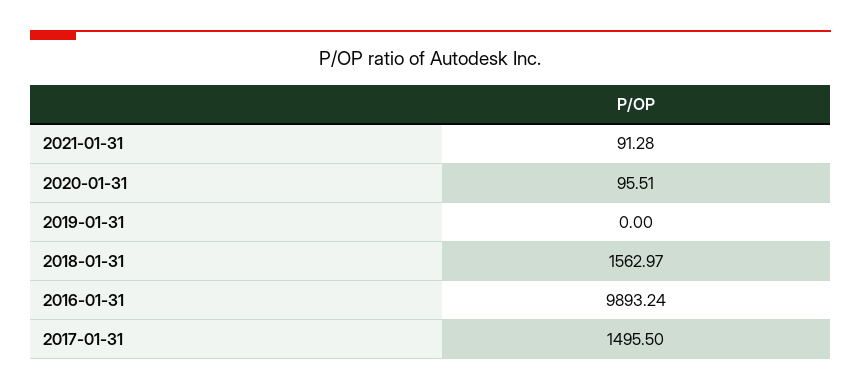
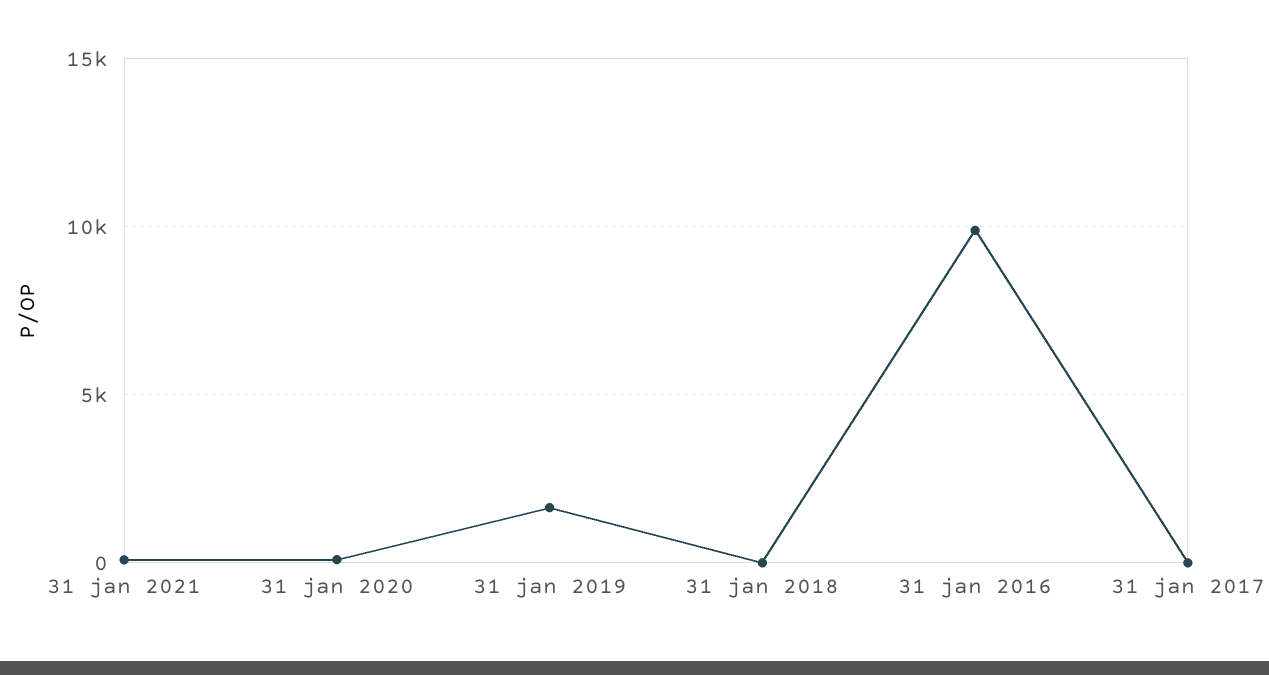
  {
    "2021-01-31": 91.28,
    "2020-01-31": 95.51,
-   "2019-01-31": 0,
+   "2019-01-31": 1500,
-   "2018-01-31": 1562.97,
+   "2018-01-31": 0,
    "2016-01-31": 9893.24,
-   "2017-01-31": 1495.5
+   "2017-01-31": 0
  }

